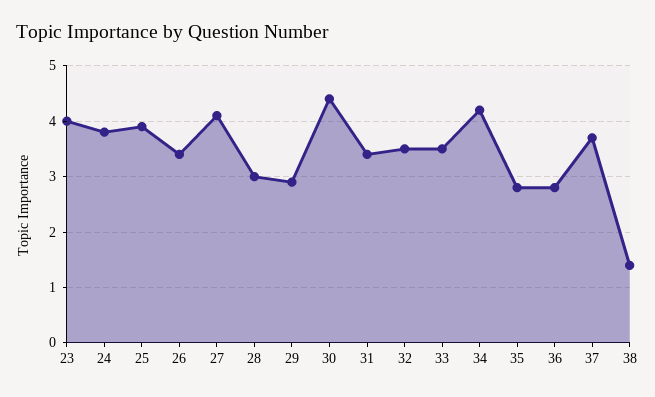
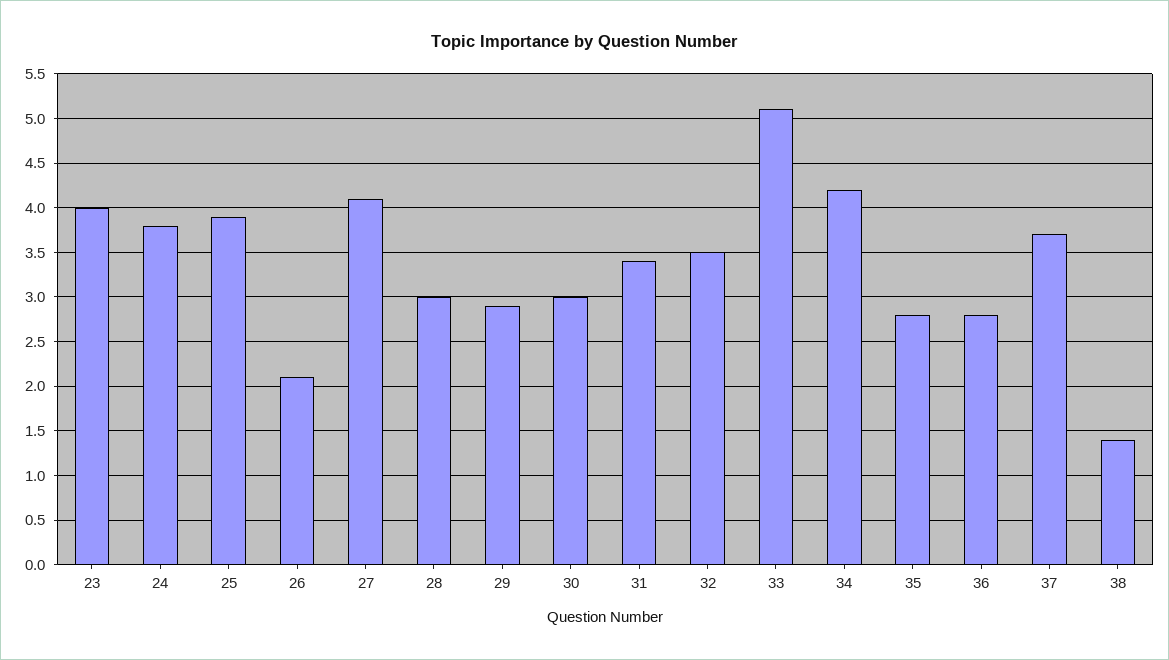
  {
    "23": 4,
    "24": 3.8,
    "25": 3.9,
-   "26": 3.5,
+   "26": 2.1,
    "27": 4.1,
    "28": 3,
    "29": 2.9,
-   "30": 4.5,
+   "30": 3,
    "31": 3.4,
    "32": 3.5,
-   "33": 3.5,
+   "33": 5.1,
    "34": 4.2,
    "35": 2.8,
    "36": 2.8,
    "37": 3.7,
    "38": 1.4
  }

